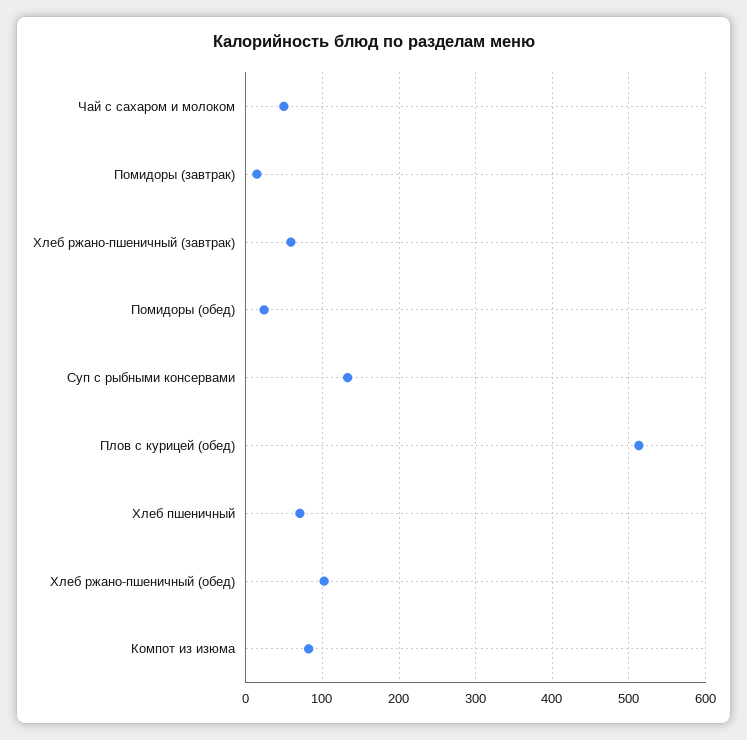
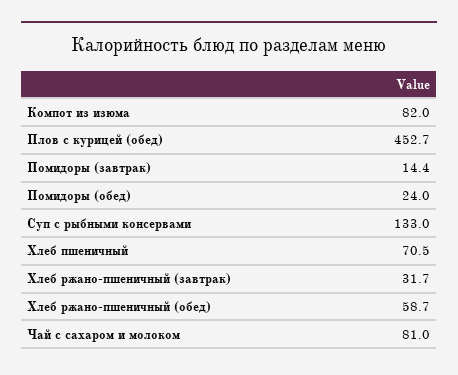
  {
-   "Чай с сахаром и молоком": 50,
+   "Чай с сахаром и молоком": 81,
    "Помидоры (завтрак)": 14.4,
-   "Хлеб ржано-пшеничный (завтрак)": 60,
+   "Хлеб ржано-пшеничный (завтрак)": 31.7,
    "Помидоры (обед)": 24,
    "Суп с рыбными консервами": 133,
-   "Плов с курицей (обед)": 510,
+   "Плов с курицей (обед)": 452.7,
    "Хлеб пшеничный": 70.5,
-   "Хлеб ржано-пшеничный (обед)": 100,
+   "Хлеб ржано-пшеничный (обед)": 58.7,
    "Компот из изюма": 82
  }

